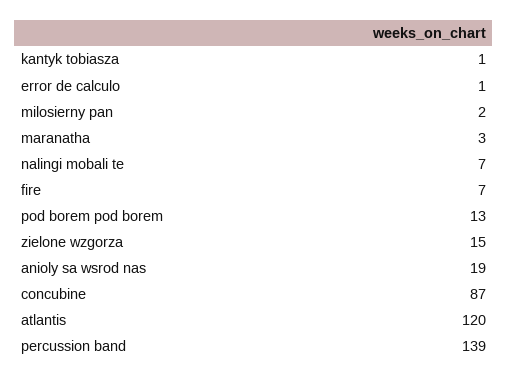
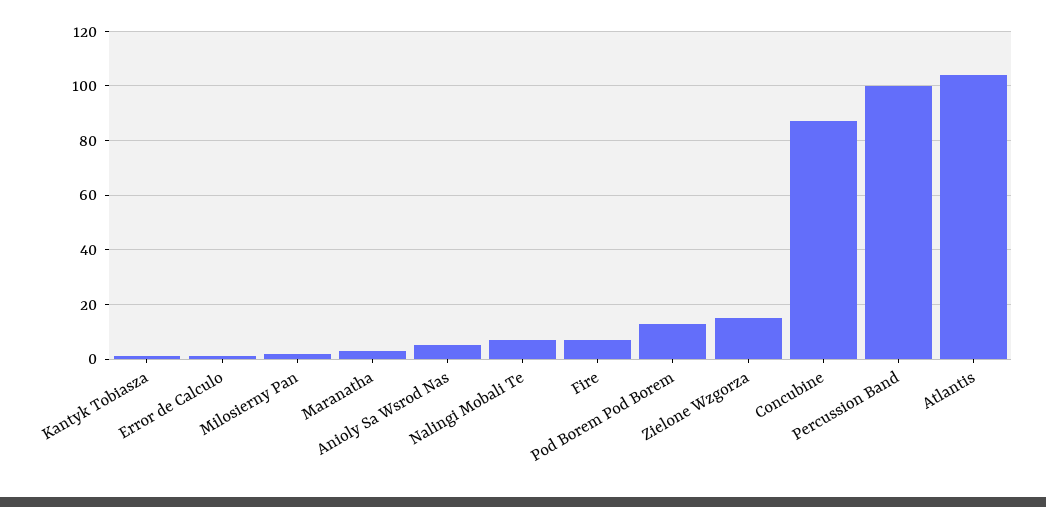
  {
    "kantyk tobiasza": 1,
    "error de calculo": 1,
    "milosierny pan": 2,
    "maranatha": 3,
    "nalingi mobali te": 7,
    "fire": 7,
    "pod borem pod borem": 13,
    "zielone wzgorza": 15,
-   "anioly sa wsrod nas": 19,
+   "anioly sa wsrod nas": 5,
    "concubine": 87,
-   "atlantis": 120,
+   "atlantis": 105,
-   "percussion band": 139
+   "percussion band": 100
  }

